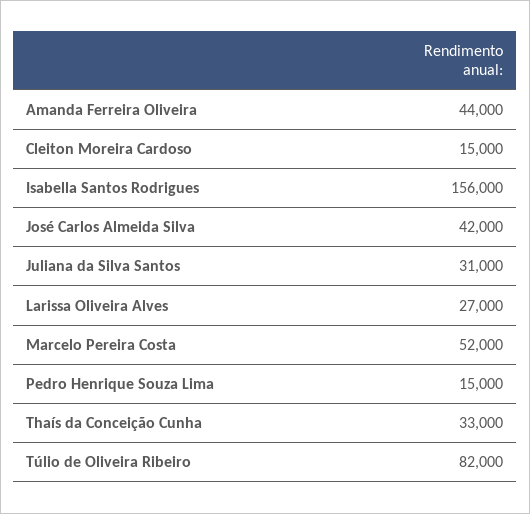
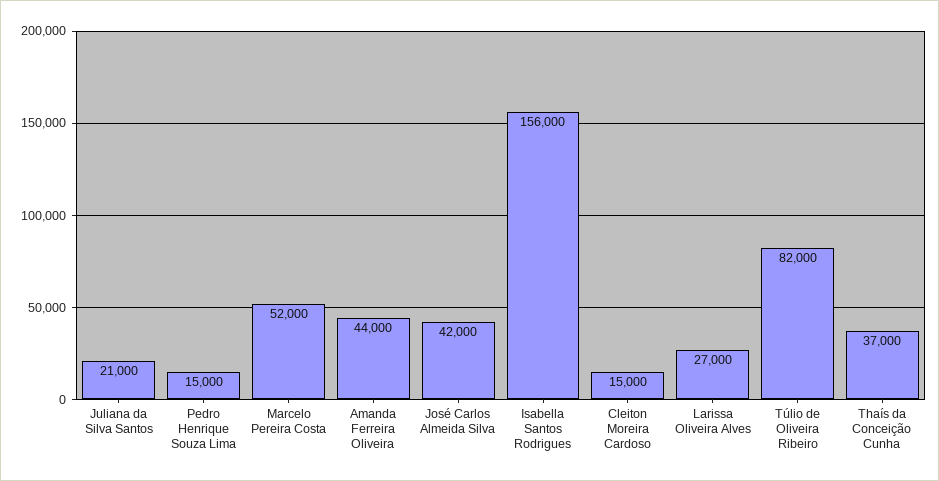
  {
    "Amanda Ferreira Oliveira": 44000,
    "Cleiton Moreira Cardoso": 15000,
    "Isabella Santos Rodrigues": 156000,
    "José Carlos Almeida Silva": 42000,
-   "Juliana da Silva Santos": 31000,
+   "Juliana da Silva Santos": 21000,
    "Larissa Oliveira Alves": 27000,
    "Marcelo Pereira Costa": 52000,
    "Pedro Henrique Souza Lima": 15000,
-   "Thaís da Conceição Cunha": 33000,
+   "Thaís da Conceição Cunha": 37000,
    "Túlio de Oliveira Ribeiro": 82000
  }

